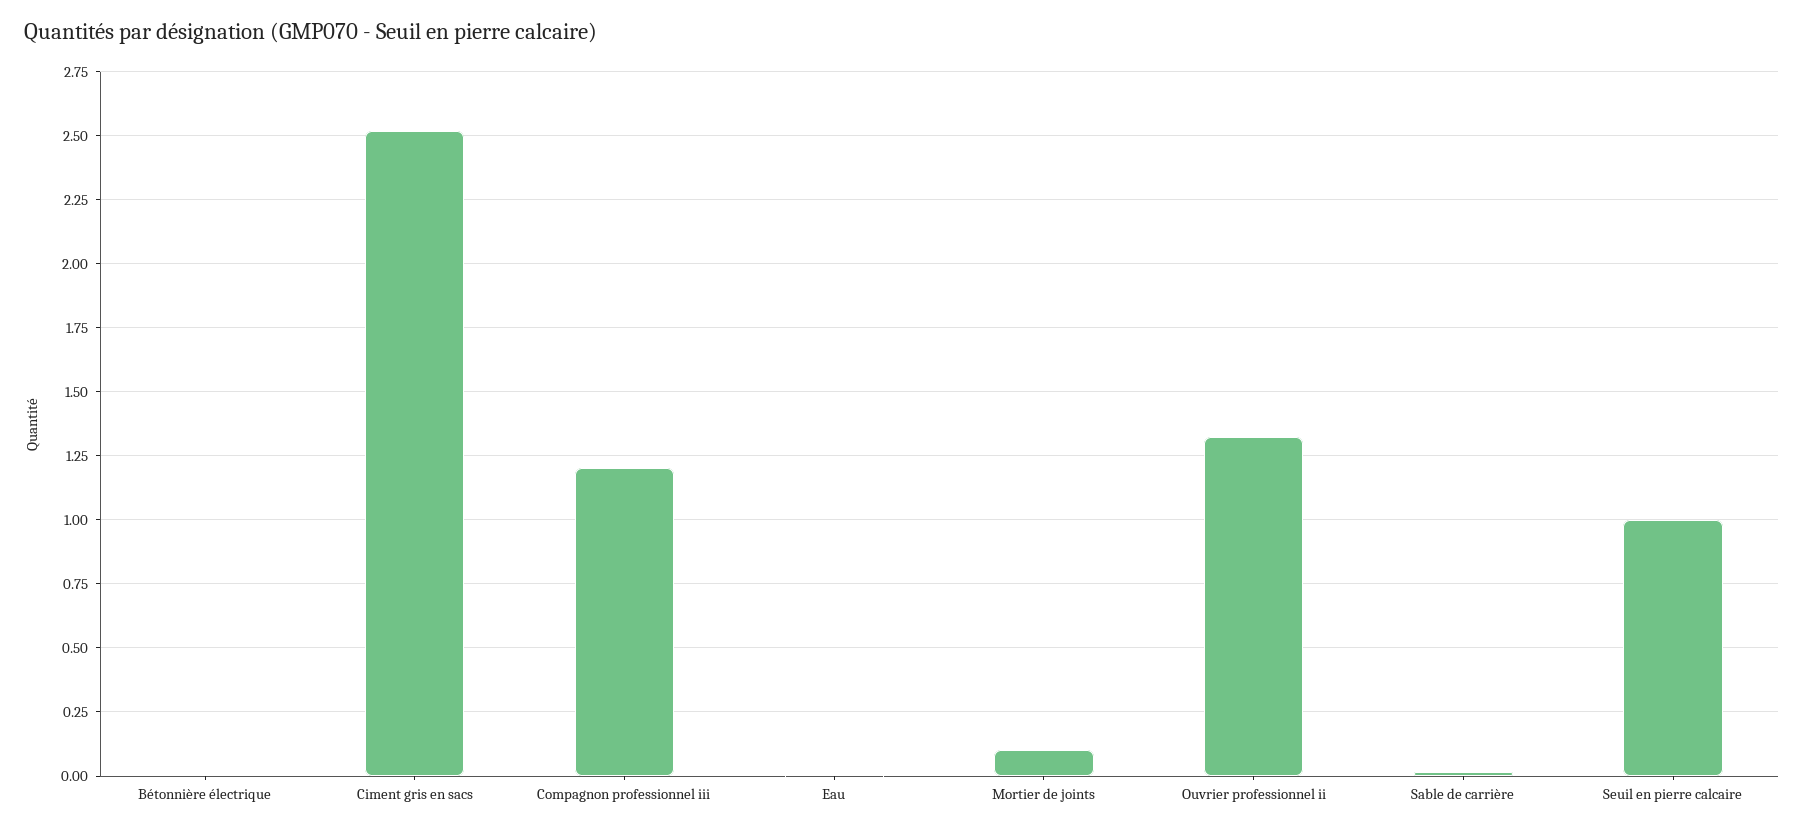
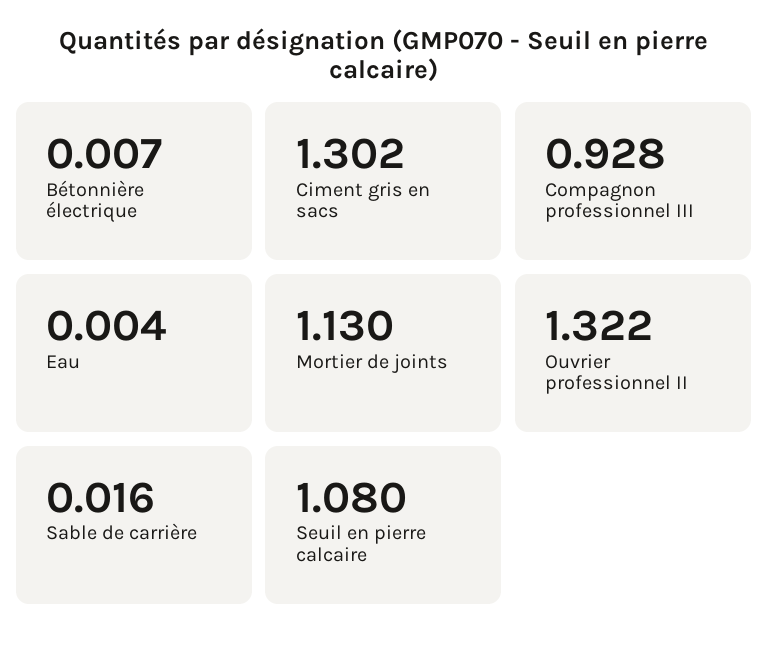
  {
    "Bétonnière électrique": 0.007,
-   "Ciment gris en sacs": 2.525,
+   "Ciment gris en sacs": 1.302,
-   "Compagnon professionnel iii": 1.2,
+   "Compagnon professionnel iii": 0.928,
    "Eau": 0.004,
-   "Mortier de joints": 0.1,
+   "Mortier de joints": 1.13,
    "Ouvrier professionnel ii": 1.322,
    "Sable de carrière": 0.016,
-   "Seuil en pierre calcaire": 1
+   "Seuil en pierre calcaire": 1.08
  }

